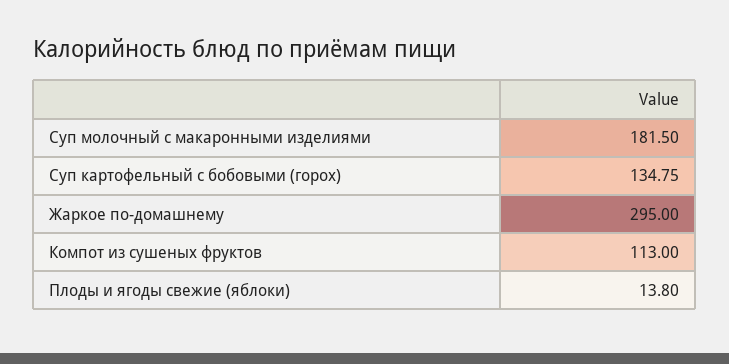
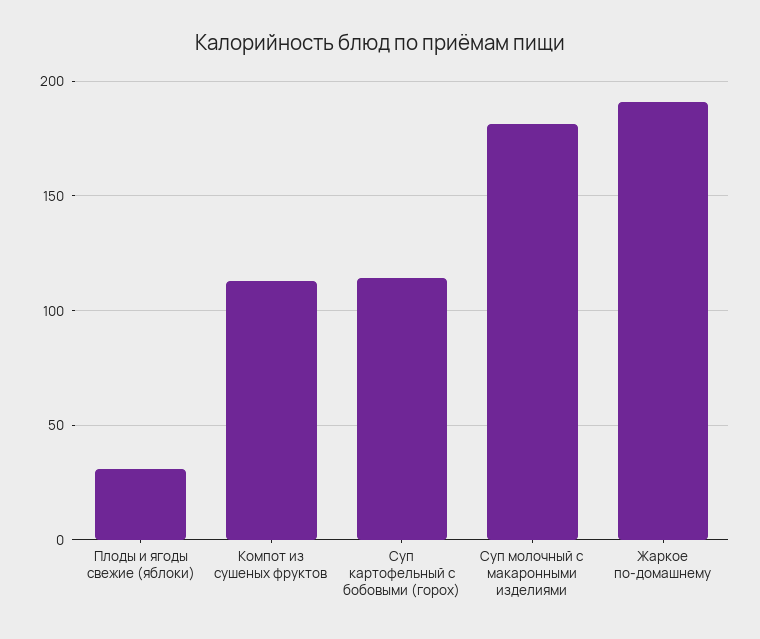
  {
    "Суп молочный с макаронными изделиями": 181.5,
-   "Суп картофельный с бобовыми (горох)": 134.75,
+   "Суп картофельный с бобовыми (горох)": 115,
-   "Жаркое по-домашнему": 295,
+   "Жаркое по-домашнему": 190,
    "Компот из сушеных фруктов": 113,
-   "Плоды и ягоды свежие (яблоки)": 13.8
+   "Плоды и ягоды свежие (яблоки)": 30
  }

